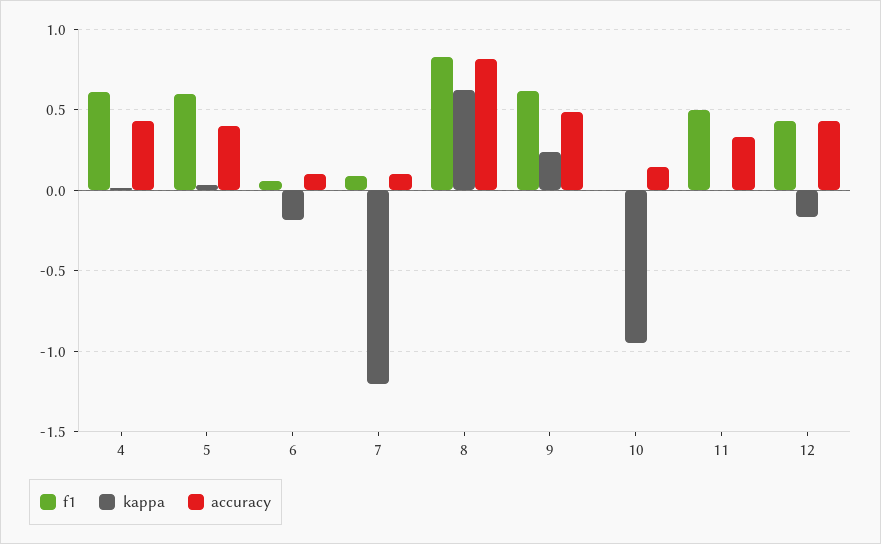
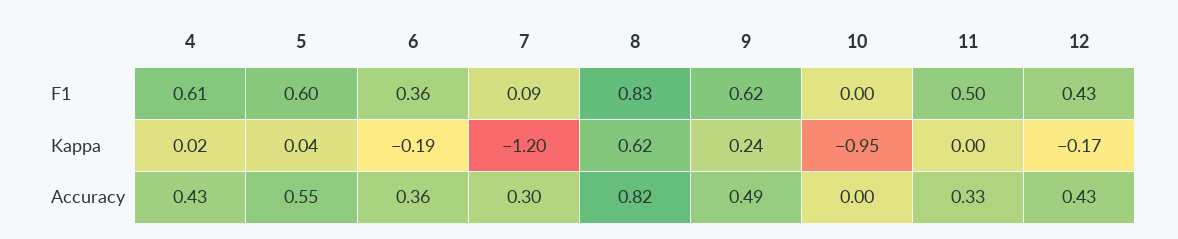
  {
    "f1": {
      "4": 0.61,
      "5": 0.6,
-     "6": 0.05,
+     "6": 0.36,
      "7": 0.09,
      "8": 0.83,
      "9": 0.62,
      "10": 0,
      "11": 0.5,
      "12": 0.43
    },
    "kappa": {
      "4": 0.02,
      "5": 0.04,
      "6": -0.19,
      "7": -1.2,
      "8": 0.62,
      "9": 0.24,
      "10": -0.95,
      "11": 0,
      "12": -0.17
    },
    "accuracy": {
      "4": 0.43,
-     "5": 0.4,
+     "5": 0.55,
-     "6": 0.1,
+     "6": 0.36,
-     "7": 0.1,
+     "7": 0.3,
      "8": 0.82,
      "9": 0.49,
-     "10": 0.15,
+     "10": 0,
      "11": 0.33,
      "12": 0.43
    }
  }

